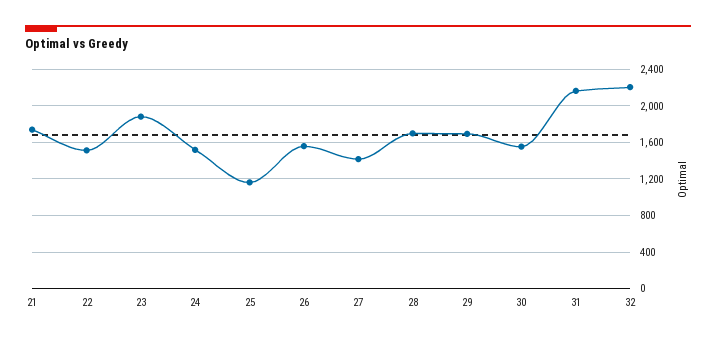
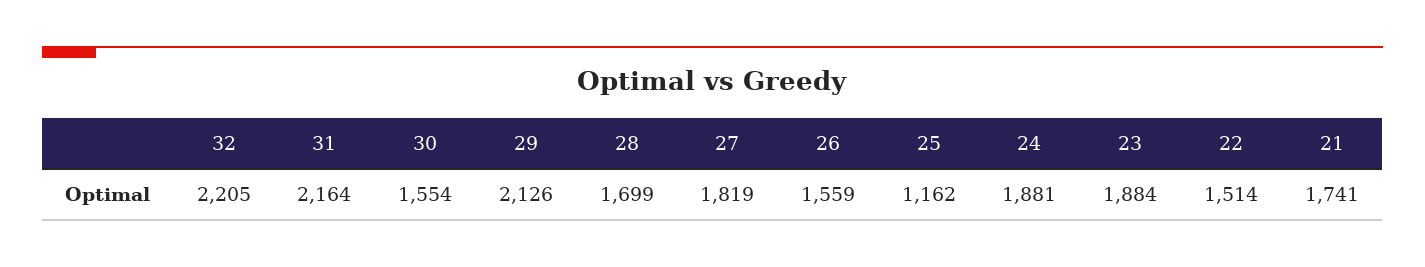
  {
    "21": 1741,
    "22": 1514,
    "23": 1884,
-   "24": 1500,
+   "24": 1881,
    "25": 1162,
    "26": 1559,
-   "27": 1400,
+   "27": 1819,
    "28": 1699,
-   "29": 1700,
+   "29": 2126,
    "30": 1554,
    "31": 2164,
    "32": 2205
  }

